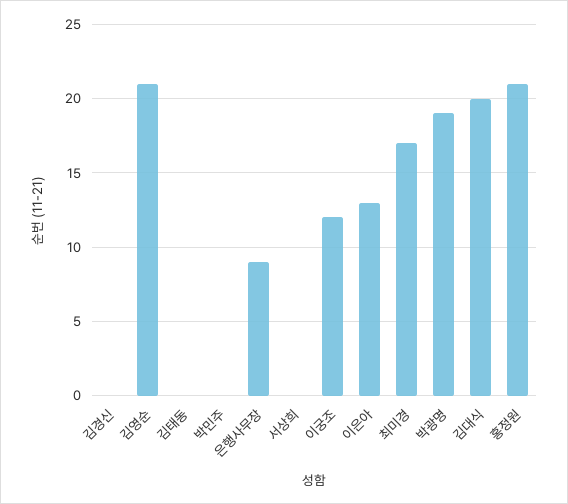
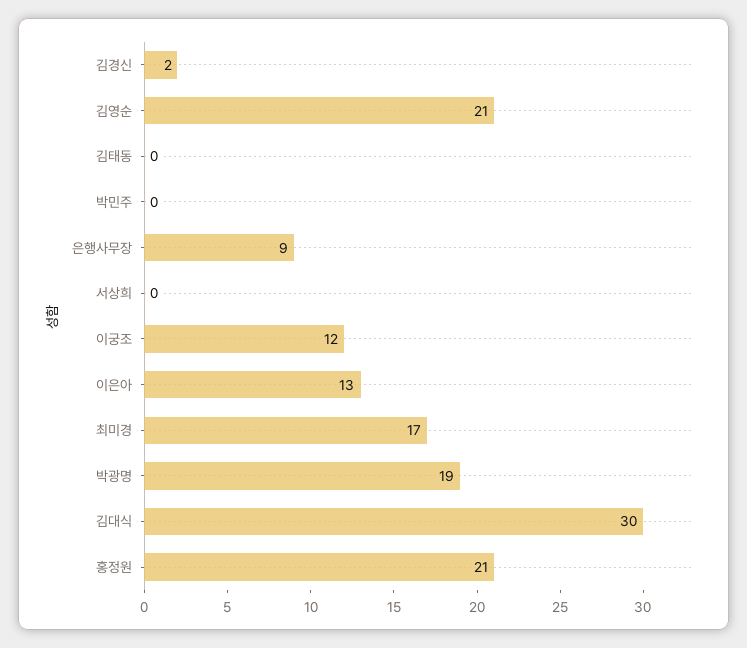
  {
-   "김경신": 0,
+   "김경신": 2,
    "김영순": 21,
    "김태동": 0,
    "박민주": 0,
    "은행사무장": 9,
    "서상희": 0,
    "이궁조": 12,
    "이은아": 13,
    "최미경": 17,
    "박광명": 19,
-   "김대식": 20,
+   "김대식": 30,
    "홍정원": 21
  }

